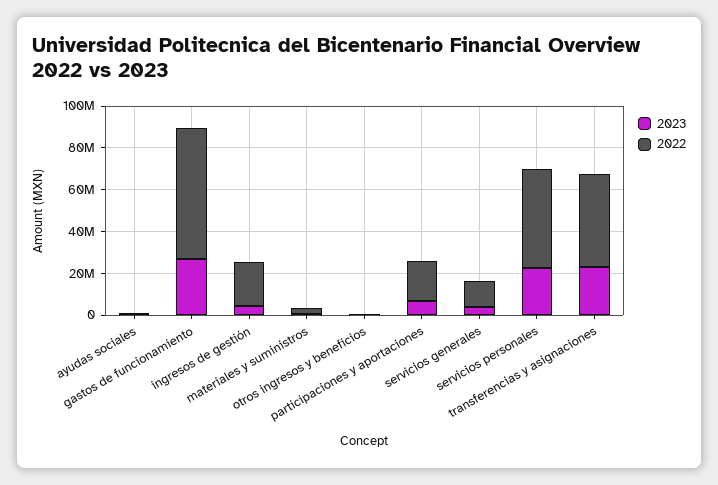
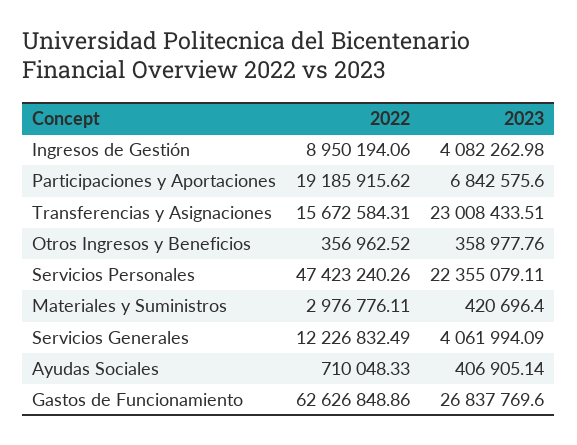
  {
    "2023": {
      "ayudas sociales": 406905.14,
      "gastos de funcionamiento": 26837769.6,
      "ingresos de gestión": 4082262.98,
      "materiales y suministros": 420696.4,
      "otros ingresos y beneficios": 358977.76,
      "participaciones y aportaciones": 6842575.6,
      "servicios generales": 4061994.09,
      "servicios personales": 22355079.11,
      "transferencias y asignaciones": 23008433.51
    },
    "2022": {
      "ayudas sociales": 710048.33,
      "gastos de funcionamiento": 62626848.86,
-     "ingresos de gestión": 20000000,
+     "ingresos de gestión": 8950194.06,
      "materiales y suministros": 2976776.11,
      "otros ingresos y beneficios": 356962.52,
      "participaciones y aportaciones": 19185915.62,
      "servicios generales": 12226832.49,
      "servicios personales": 47423240.26,
-     "transferencias y asignaciones": 45000000
+     "transferencias y asignaciones": 15672584.31
    }
  }

